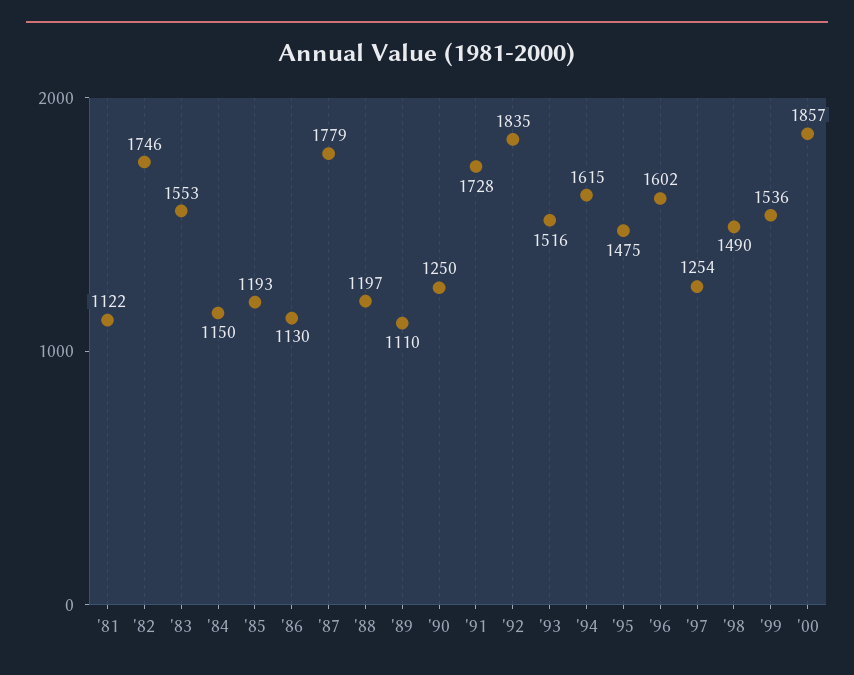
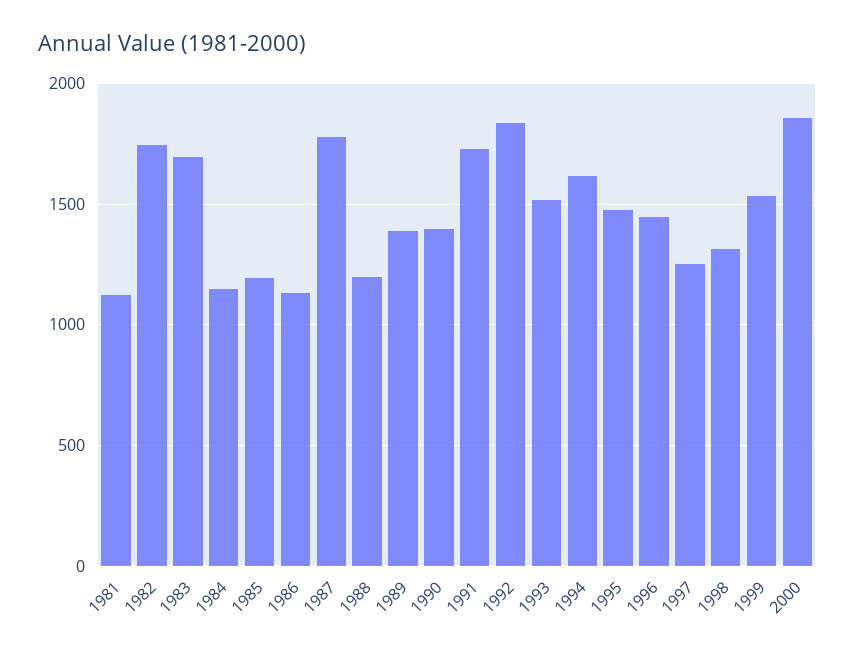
  {
    "'81": 1122,
    "'82": 1746,
-   "'83": 1553,
+   "'83": 1700,
    "'84": 1150,
    "'85": 1193,
    "'86": 1130,
    "'87": 1779,
    "'88": 1197,
-   "'89": 1110,
+   "'89": 1400,
-   "'90": 1250,
+   "'90": 1400,
    "'91": 1728,
    "'92": 1835,
    "'93": 1516,
    "'94": 1615,
    "'95": 1475,
-   "'96": 1602,
+   "'96": 1450,
    "'97": 1254,
-   "'98": 1490,
+   "'98": 1300,
    "'99": 1536,
    "'00": 1857
  }

